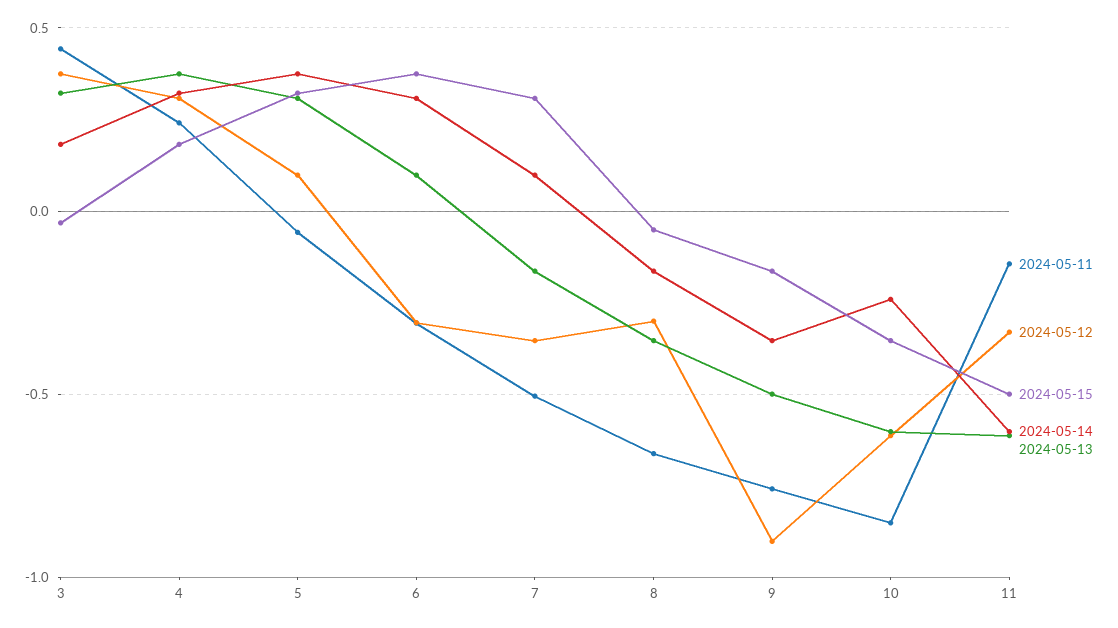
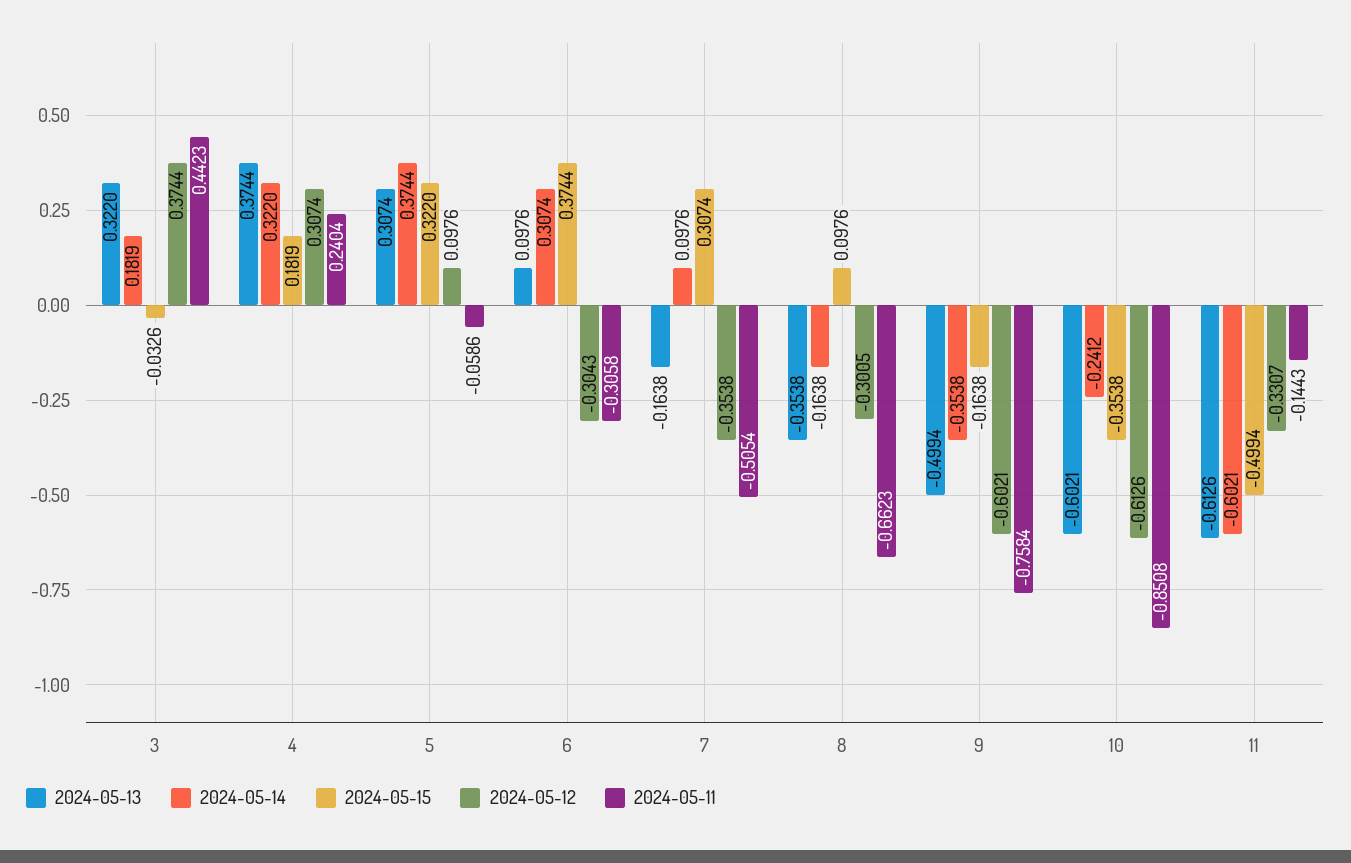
  {
    "2024-05-11": {
      "3": 0.4423,
      "4": 0.2404,
      "5": -0.0586,
      "6": -0.3058,
      "7": -0.5054,
      "8": -0.6623,
      "9": -0.7584,
      "10": -0.8508,
      "11": -0.1443
    },
    "2024-05-12": {
      "3": 0.3744,
      "4": 0.3074,
      "5": 0.0976,
      "6": -0.3043,
      "7": -0.3538,
      "8": -0.3005,
-     "9": -0.9,
+     "9": -0.6021,
      "10": -0.6126,
      "11": -0.3307
    },
    "2024-05-15": {
      "3": -0.0326,
      "4": 0.1819,
      "5": 0.322,
      "6": 0.3744,
      "7": 0.3074,
-     "8": -0.05,
+     "8": 0.0976,
      "9": -0.1638,
      "10": -0.3538,
      "11": -0.4994
    },
    "2024-05-14": {
      "3": 0.1819,
      "4": 0.322,
      "5": 0.3744,
      "6": 0.3074,
      "7": 0.0976,
      "8": -0.1638,
      "9": -0.3538,
      "10": -0.2412,
      "11": -0.6021
    },
    "2024-05-13": {
      "3": 0.322,
      "4": 0.3744,
      "5": 0.3074,
      "6": 0.0976,
      "7": -0.1638,
      "8": -0.3538,
      "9": -0.4994,
      "10": -0.6021,
      "11": -0.6126
    }
  }

